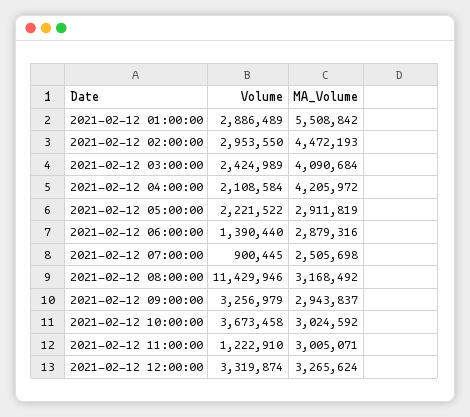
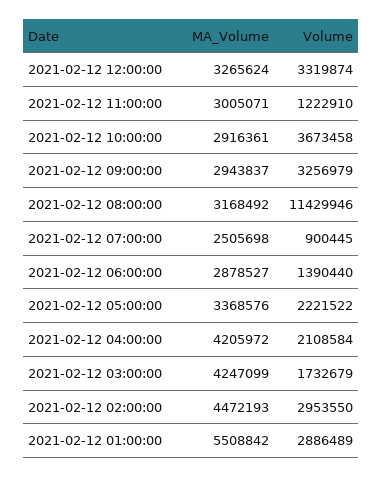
  {
    "Volume": {
      "2021-02-12 01:00:00": 2886489,
      "2021-02-12 02:00:00": 2953550,
-     "2021-02-12 03:00:00": 2424989,
+     "2021-02-12 03:00:00": 1732679,
      "2021-02-12 04:00:00": 2108584,
      "2021-02-12 05:00:00": 2221522,
      "2021-02-12 06:00:00": 1390440,
      "2021-02-12 07:00:00": 900445,
      "2021-02-12 08:00:00": 11429946,
      "2021-02-12 09:00:00": 3256979,
      "2021-02-12 10:00:00": 3673458,
      "2021-02-12 11:00:00": 1222910,
      "2021-02-12 12:00:00": 3319874
    },
    "MA_Volume": {
      "2021-02-12 01:00:00": 5508842,
      "2021-02-12 02:00:00": 4472193,
-     "2021-02-12 03:00:00": 4090684,
+     "2021-02-12 03:00:00": 4247099,
      "2021-02-12 04:00:00": 4205972,
-     "2021-02-12 05:00:00": 2911819,
+     "2021-02-12 05:00:00": 3368576,
-     "2021-02-12 06:00:00": 2879316,
+     "2021-02-12 06:00:00": 2878527,
      "2021-02-12 07:00:00": 2505698,
      "2021-02-12 08:00:00": 3168492,
      "2021-02-12 09:00:00": 2943837,
-     "2021-02-12 10:00:00": 3024592,
+     "2021-02-12 10:00:00": 2916361,
      "2021-02-12 11:00:00": 3005071,
      "2021-02-12 12:00:00": 3265624
    }
  }

